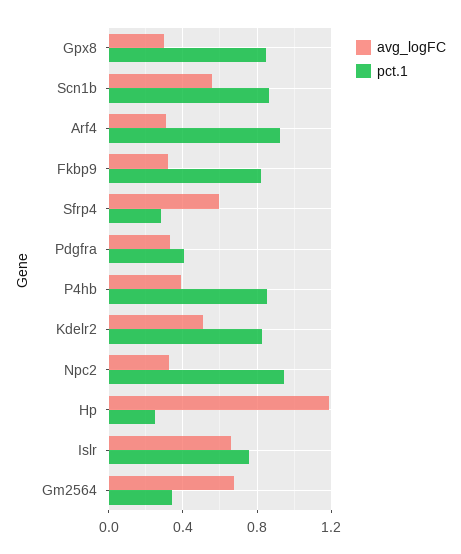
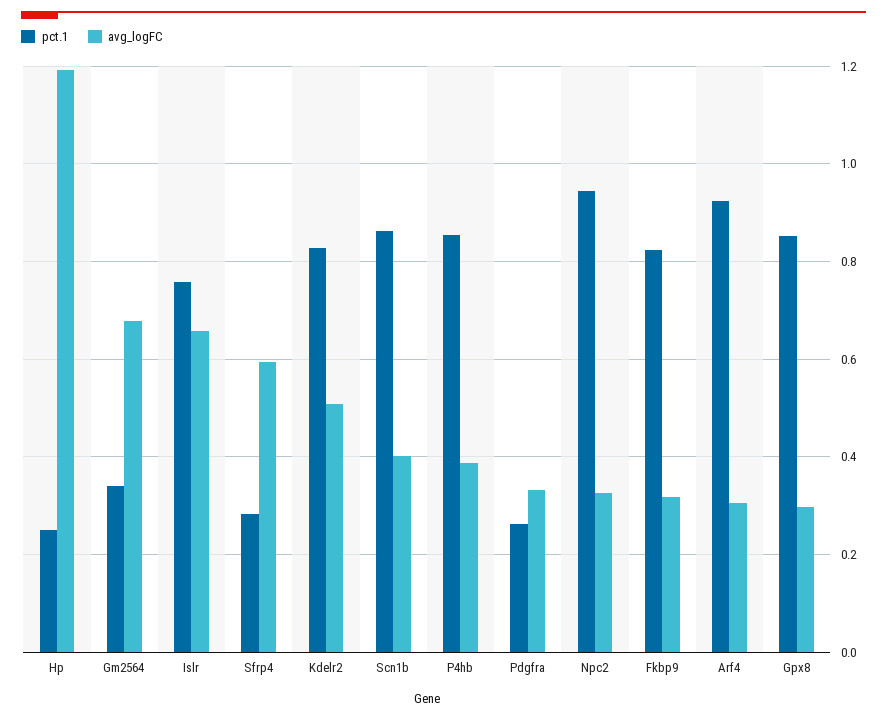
  {
    "avg_logFC": {
      "Gpx8": 0.3,
-     "Scn1b": 0.55,
+     "Scn1b": 0.4,
      "Arf4": 0.3,
      "Fkbp9": 0.32,
      "Sfrp4": 0.6,
      "Pdgfra": 0.34,
      "P4hb": 0.38,
      "Kdelr2": 0.5,
      "Npc2": 0.32,
      "Hp": 1.2,
      "Islr": 0.66,
      "Gm2564": 0.68
    },
    "pct.1": {
      "Gpx8": 0.86,
      "Scn1b": 0.86,
      "Arf4": 0.92,
      "Fkbp9": 0.82,
      "Sfrp4": 0.28,
-     "Pdgfra": 0.4,
+     "Pdgfra": 0.26,
      "P4hb": 0.86,
      "Kdelr2": 0.82,
      "Npc2": 0.94,
      "Hp": 0.26,
      "Islr": 0.76,
      "Gm2564": 0.34
    }
  }

